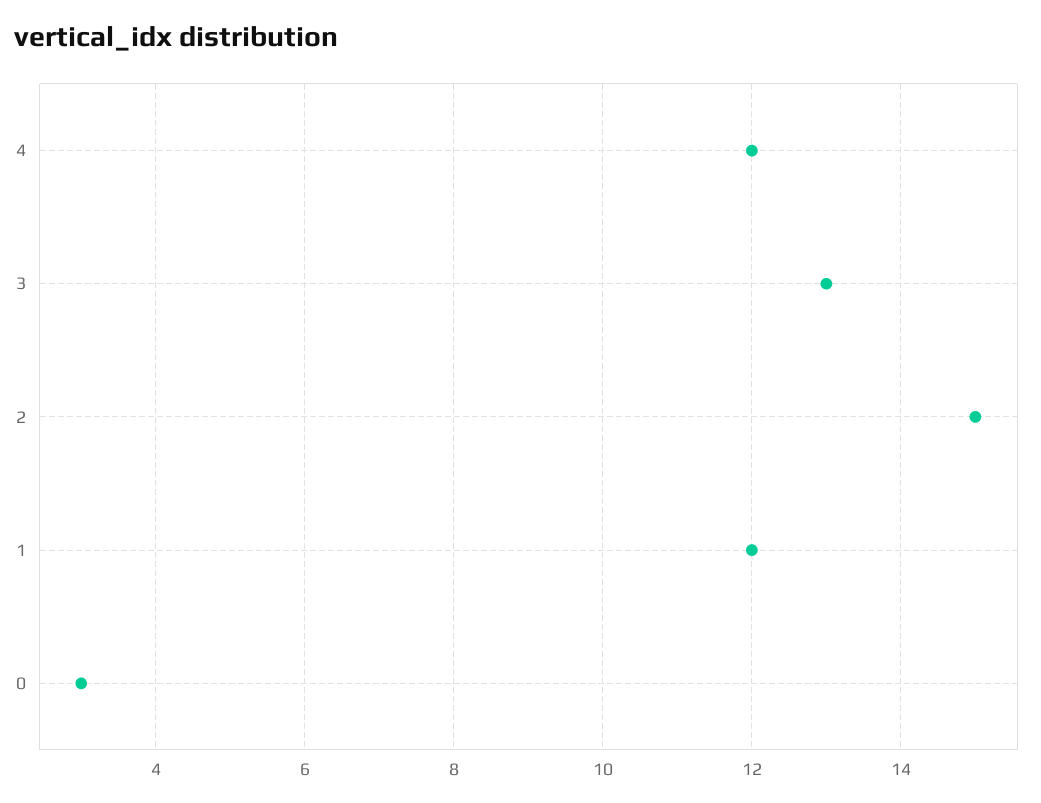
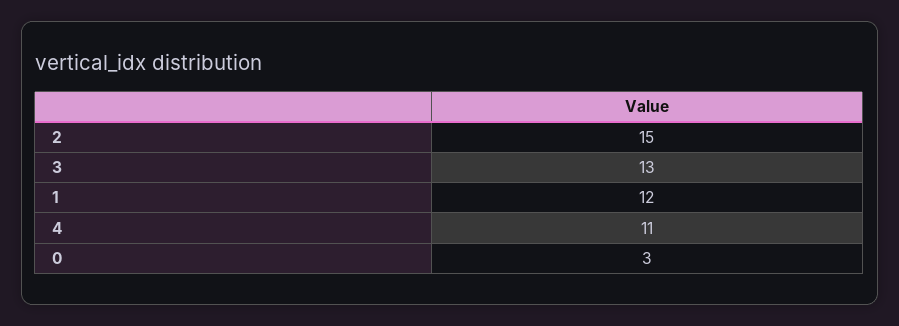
  {
-   "4": 12,
+   "4": 11,
    "3": 13,
    "2": 15,
    "1": 12,
    "0": 3
  }

